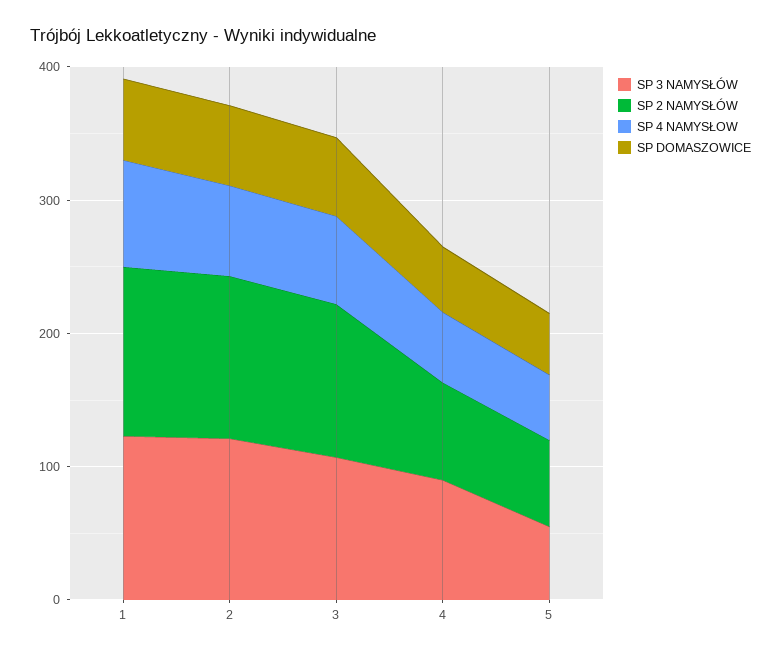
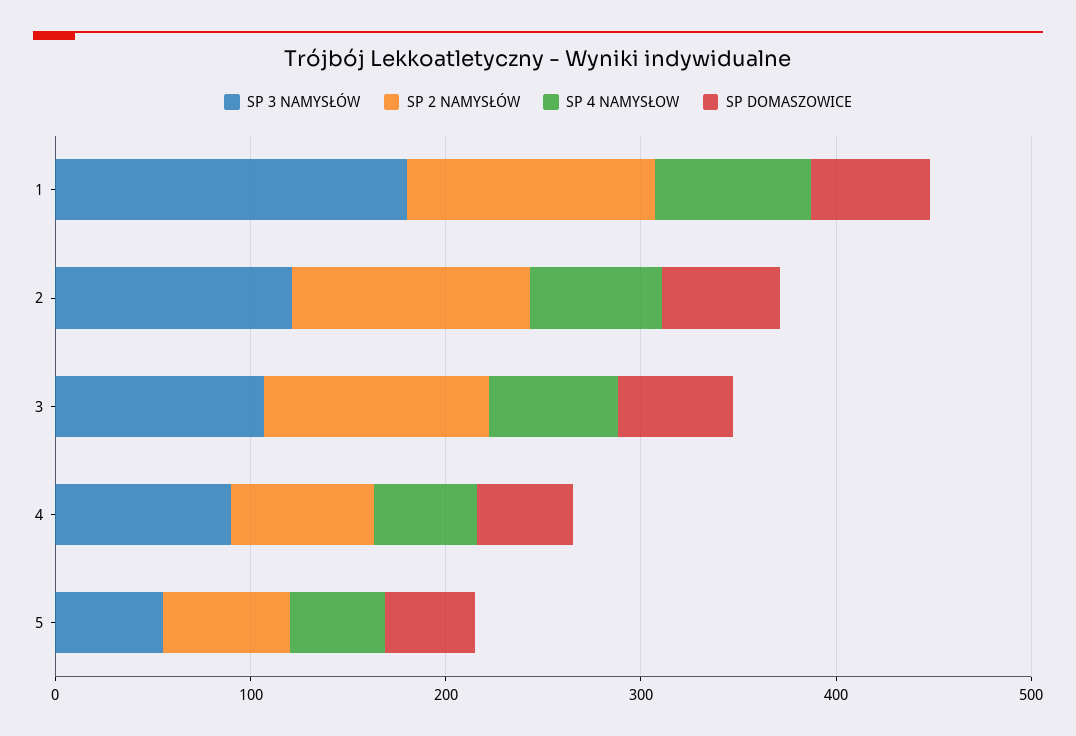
  {
    "SP 3 NAMYSŁÓW": {
-     "1": 120,
+     "1": 180,
      "2": 120,
      "3": 100,
      "4": 100,
      "5": 60
    },
    "SP 2 NAMYSŁÓW": {
      "1": 120,
      "2": 120,
      "3": 120,
      "4": 80,
      "5": 60
    },
    "SP 4 NAMYSŁOW": {
      "1": 80,
      "2": 60,
      "3": 60,
      "4": 60,
      "5": 40
    },
    "SP DOMASZOWICE": {
      "1": 60,
      "2": 60,
      "3": 60,
      "4": 40,
      "5": 40
    }
  }

